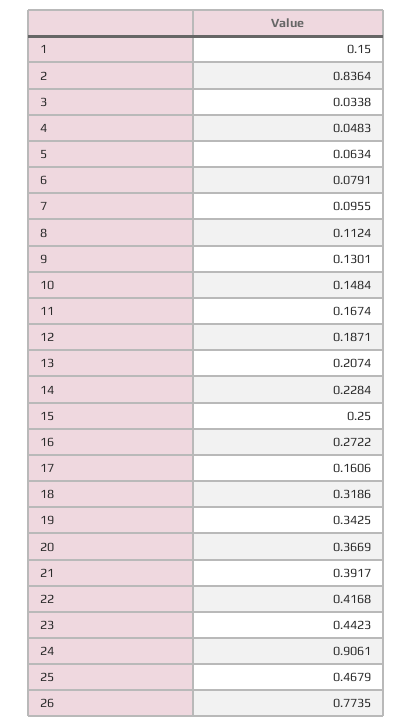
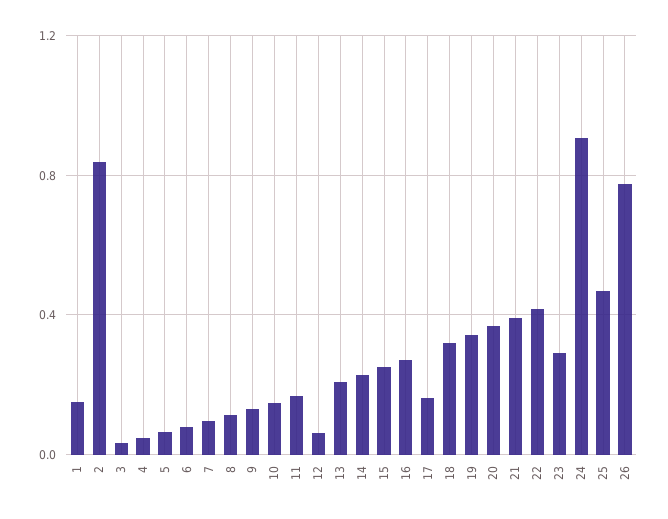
  {
    "1": 0.15,
    "2": 0.8364,
    "3": 0.0338,
    "4": 0.0483,
    "5": 0.0634,
    "6": 0.0791,
    "7": 0.0955,
    "8": 0.1124,
    "9": 0.1301,
    "10": 0.1484,
    "11": 0.1674,
-   "12": 0.1871,
+   "12": 0.05,
    "13": 0.2074,
    "14": 0.2284,
    "15": 0.25,
    "16": 0.2722,
    "17": 0.1606,
    "18": 0.3186,
    "19": 0.3425,
    "20": 0.3669,
    "21": 0.3917,
    "22": 0.4168,
-   "23": 0.4423,
+   "23": 0.3,
    "24": 0.9061,
    "25": 0.4679,
    "26": 0.7735
  }

